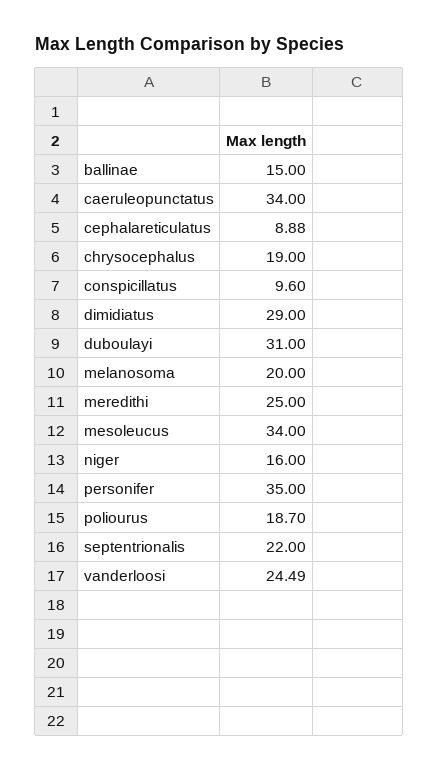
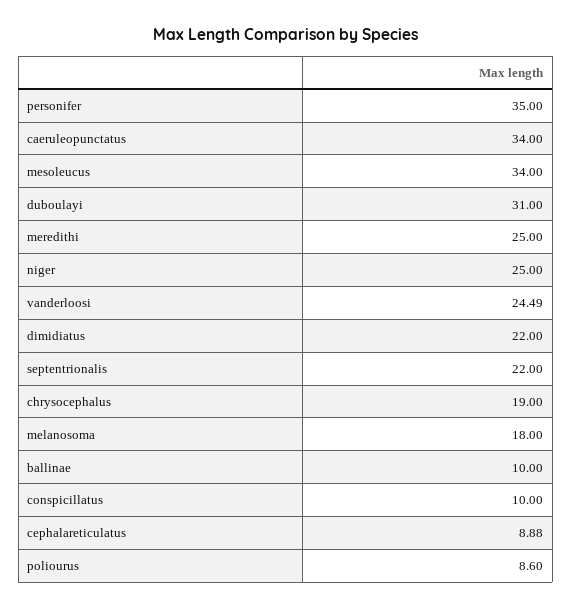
  {
-   "ballinae": 15,
+   "ballinae": 10,
    "caeruleopunctatus": 34,
    "cephalareticulatus": 8.88,
    "chrysocephalus": 19,
-   "conspicillatus": 9.6,
+   "conspicillatus": 10,
-   "dimidiatus": 29,
+   "dimidiatus": 22,
    "duboulayi": 31,
-   "melanosoma": 20,
+   "melanosoma": 18,
    "meredithi": 25,
    "mesoleucus": 34,
-   "niger": 16,
+   "niger": 25,
    "personifer": 35,
-   "poliourus": 18.7,
+   "poliourus": 8.6,
    "septentrionalis": 22,
    "vanderloosi": 24.49
  }

